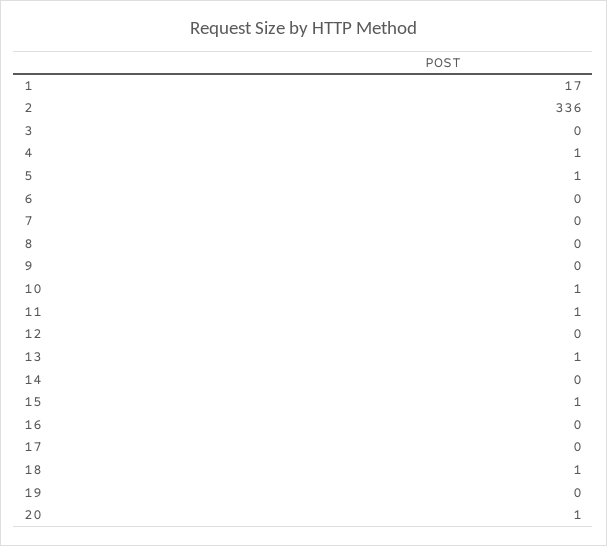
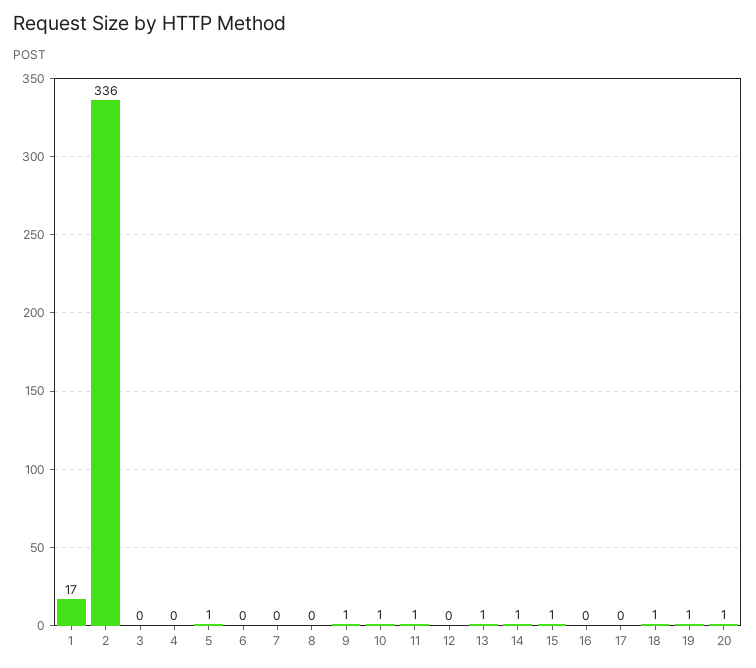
  {
    "1": 17,
    "2": 336,
    "3": 0,
-   "4": 1,
+   "4": 0,
    "5": 1,
    "6": 0,
    "7": 0,
    "8": 0,
-   "9": 0,
+   "9": 1,
    "10": 1,
    "11": 1,
    "12": 0,
    "13": 1,
-   "14": 0,
+   "14": 1,
    "15": 1,
    "16": 0,
    "17": 0,
    "18": 1,
-   "19": 0,
+   "19": 1,
    "20": 1
  }

